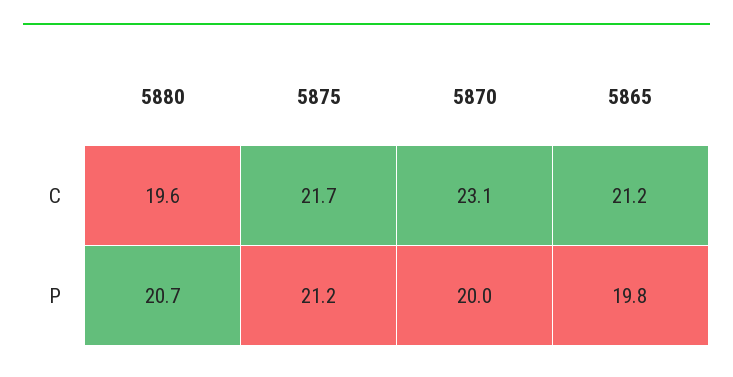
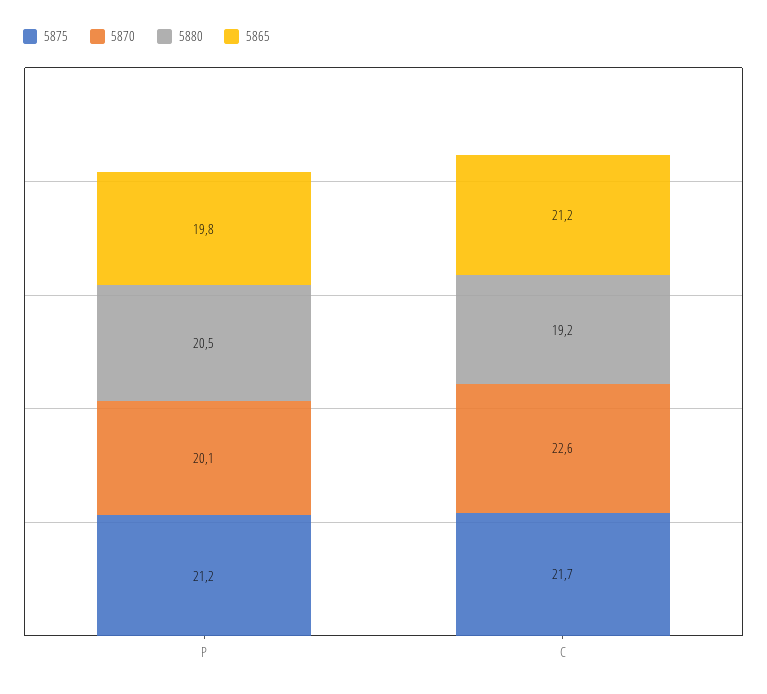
  {
    "5880": {
-     "C": 19.6,
+     "C": 19.2,
-     "P": 20.7
+     "P": 20.5
    },
    "5875": {
      "C": 21.7,
      "P": 21.2
    },
    "5870": {
-     "C": 23.1,
+     "C": 22.6,
-     "P": 20
+     "P": 20.1
    },
    "5865": {
      "C": 21.2,
      "P": 19.8
    }
  }

